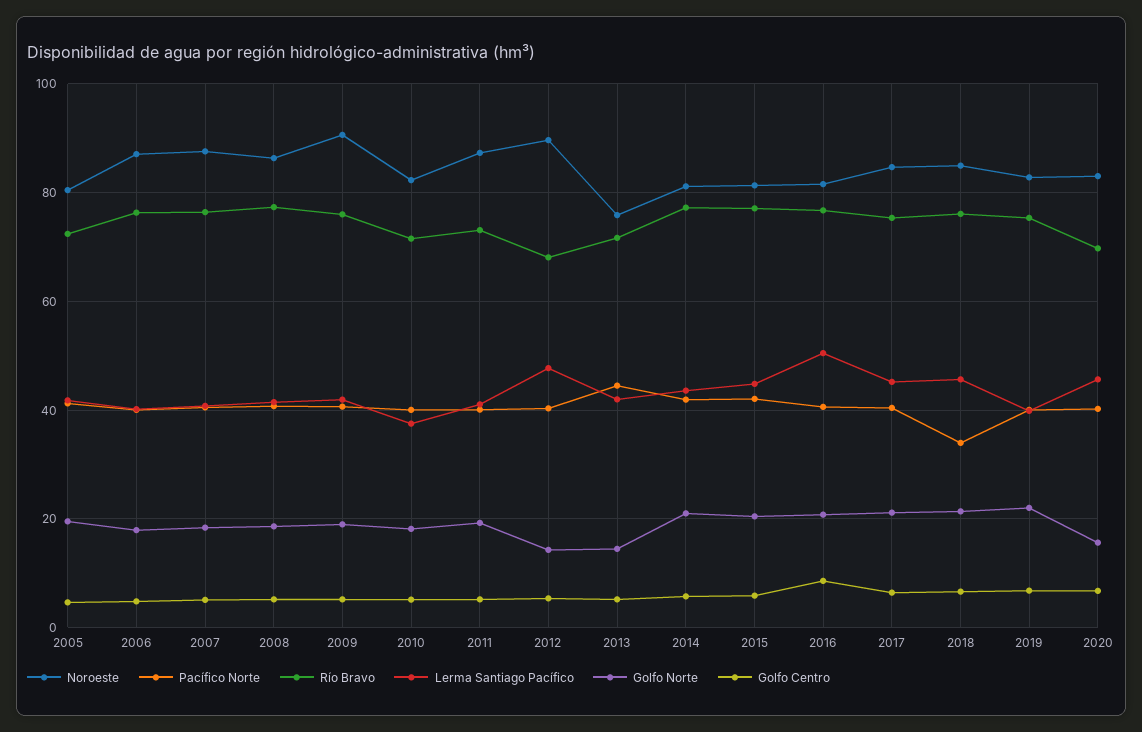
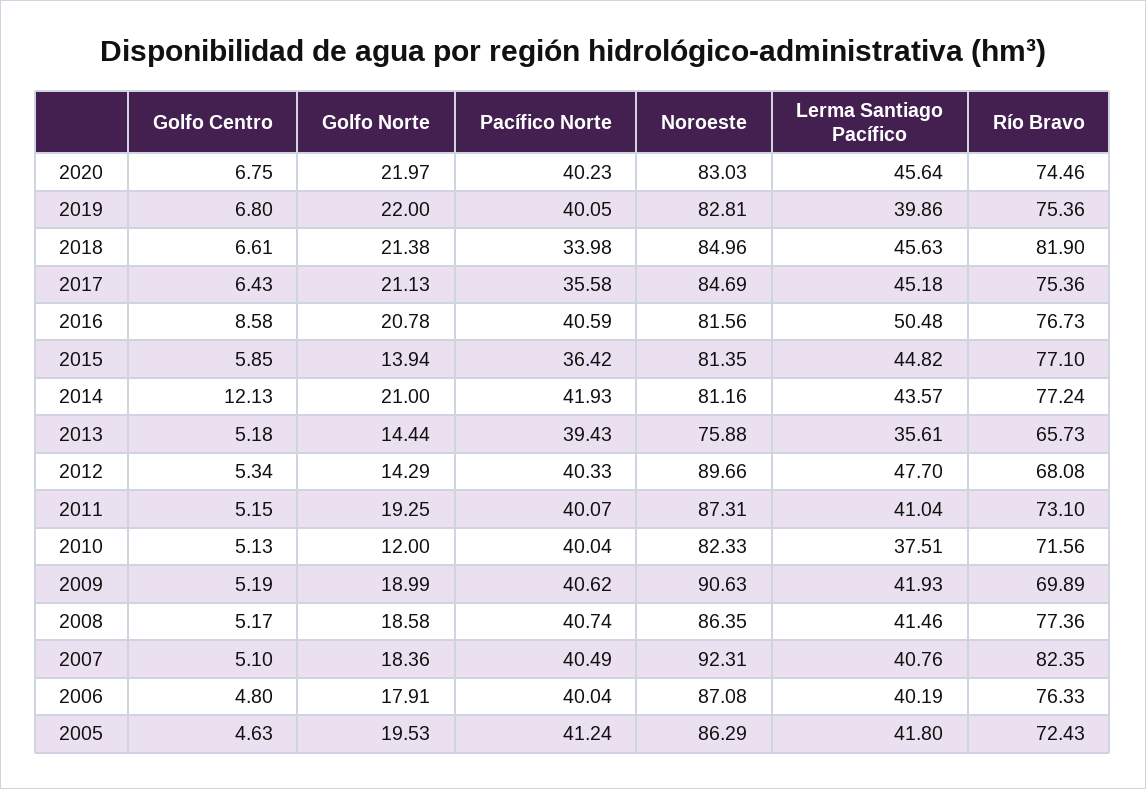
  {
    "Noroeste": {
-     "2005": 80,
+     "2005": 86.29,
      "2006": 87.08,
-     "2007": 88,
+     "2007": 92.31,
      "2008": 86.35,
      "2009": 90.63,
      "2010": 82.33,
      "2011": 87.31,
      "2012": 89.66,
      "2013": 75.88,
      "2014": 81.16,
      "2015": 81.35,
      "2016": 81.56,
      "2017": 84.69,
      "2018": 84.96,
      "2019": 82.81,
      "2020": 83.03
    },
    "Pacífico Norte": {
      "2005": 41.24,
      "2006": 40.04,
      "2007": 40.49,
      "2008": 40.74,
      "2009": 40.62,
      "2010": 40.04,
      "2011": 40.07,
      "2012": 40.33,
-     "2013": 44,
+     "2013": 39.43,
      "2014": 41.93,
-     "2015": 42,
+     "2015": 36.42,
      "2016": 40.59,
-     "2017": 40,
+     "2017": 35.58,
      "2018": 33.98,
      "2019": 40.05,
      "2020": 40.23
    },
    "Río Bravo": {
      "2005": 72.43,
      "2006": 76.33,
-     "2007": 76,
+     "2007": 82.35,
      "2008": 77.36,
-     "2009": 76,
+     "2009": 69.89,
      "2010": 71.56,
      "2011": 73.1,
      "2012": 68.08,
-     "2013": 72,
+     "2013": 65.73,
      "2014": 77.24,
      "2015": 77.1,
      "2016": 76.73,
      "2017": 75.36,
-     "2018": 76,
+     "2018": 81.9,
      "2019": 75.36,
-     "2020": 70
+     "2020": 74.46
    },
    "Lerma Santiago Pacífico": {
      "2005": 41.8,
      "2006": 40.19,
      "2007": 40.76,
      "2008": 41.46,
      "2009": 41.93,
      "2010": 37.51,
      "2011": 41.04,
      "2012": 47.7,
-     "2013": 42,
+     "2013": 35.61,
      "2014": 43.57,
      "2015": 44.82,
      "2016": 50.48,
      "2017": 45.18,
      "2018": 45.63,
      "2019": 39.86,
      "2020": 45.64
    },
    "Golfo Norte": {
      "2005": 19.53,
      "2006": 17.91,
      "2007": 18.36,
      "2008": 18.58,
      "2009": 18.99,
-     "2010": 18,
+     "2010": 12,
      "2011": 19.25,
      "2012": 14.29,
      "2013": 14.44,
      "2014": 21,
-     "2015": 20,
+     "2015": 13.94,
      "2016": 20.78,
      "2017": 21.13,
      "2018": 21.38,
      "2019": 22,
-     "2020": 16
+     "2020": 21.97
    },
    "Golfo Centro": {
      "2005": 4.63,
      "2006": 4.8,
      "2007": 5.1,
      "2008": 5.17,
      "2009": 5.19,
      "2010": 5.13,
      "2011": 5.15,
      "2012": 5.34,
      "2013": 5.18,
-     "2014": 6,
+     "2014": 12.13,
      "2015": 5.85,
      "2016": 8.58,
      "2017": 6.43,
      "2018": 6.61,
      "2019": 6.8,
      "2020": 6.75
    }
  }

